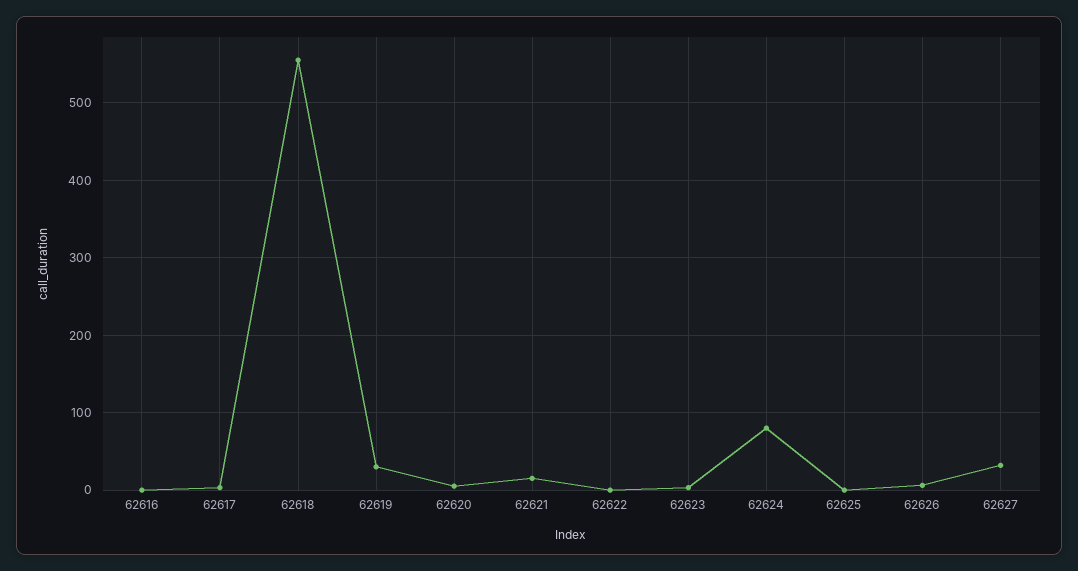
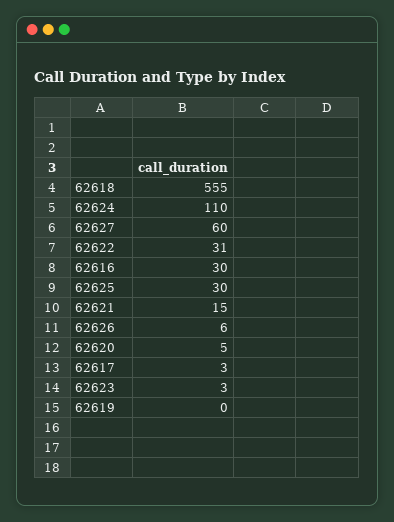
  {
-   "62616": 0,
+   "62616": 30,
    "62617": 3,
    "62618": 555,
-   "62619": 30,
+   "62619": 0,
    "62620": 5,
    "62621": 15,
-   "62622": 0,
+   "62622": 31,
    "62623": 3,
-   "62624": 80,
+   "62624": 110,
-   "62625": 0,
+   "62625": 30,
    "62626": 6,
-   "62627": 30
+   "62627": 60
  }

